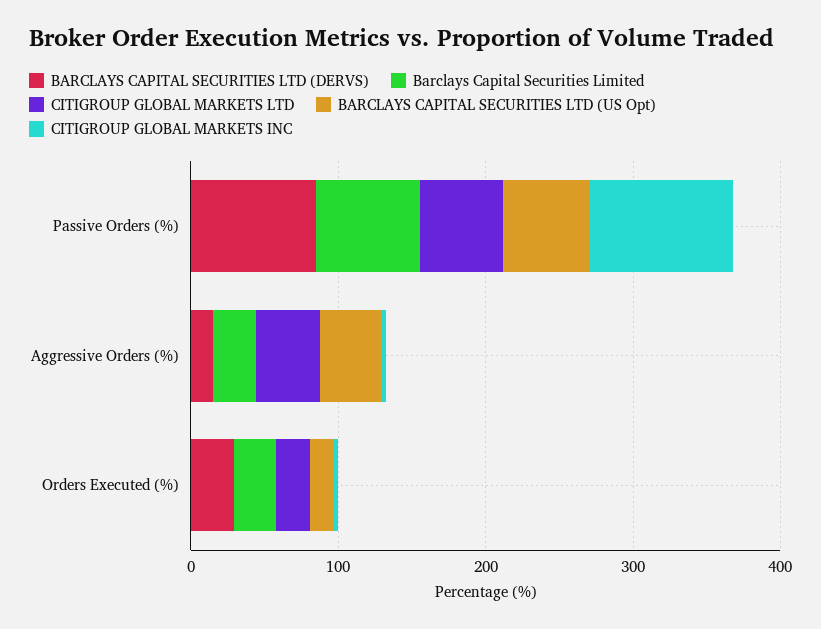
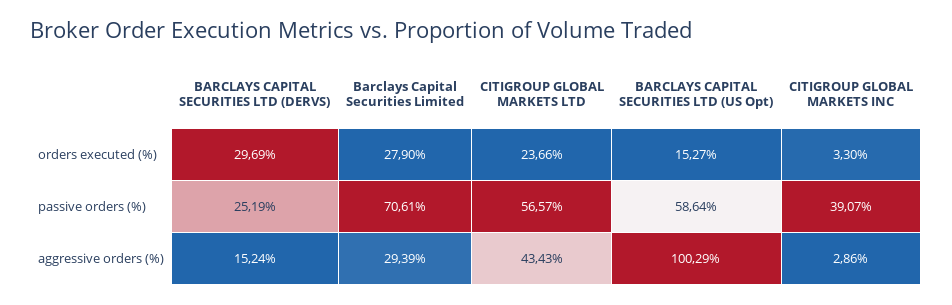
  {
    "BARCLAYS CAPITAL SECURITIES LTD (DERVS)": {
-     "Passive Orders (%)": 80,
+     "Passive Orders (%)": 25.19,
      "Aggressive Orders (%)": 15.24,
      "Orders Executed (%)": 29.69
    },
    "Barclays Capital Securities Limited": {
      "Passive Orders (%)": 70.61,
      "Aggressive Orders (%)": 29.39,
      "Orders Executed (%)": 27.9
    },
    "CITIGROUP GLOBAL MARKETS LTD": {
      "Passive Orders (%)": 56.57,
      "Aggressive Orders (%)": 43.43,
      "Orders Executed (%)": 23.66
    },
    "BARCLAYS CAPITAL SECURITIES LTD (US Opt)": {
      "Passive Orders (%)": 58.64,
-     "Aggressive Orders (%)": 40,
+     "Aggressive Orders (%)": 100.29,
      "Orders Executed (%)": 15.27
    },
    "CITIGROUP GLOBAL MARKETS INC": {
-     "Passive Orders (%)": 100,
+     "Passive Orders (%)": 39.07,
      "Aggressive Orders (%)": 2.86,
      "Orders Executed (%)": 3.3
    }
  }

